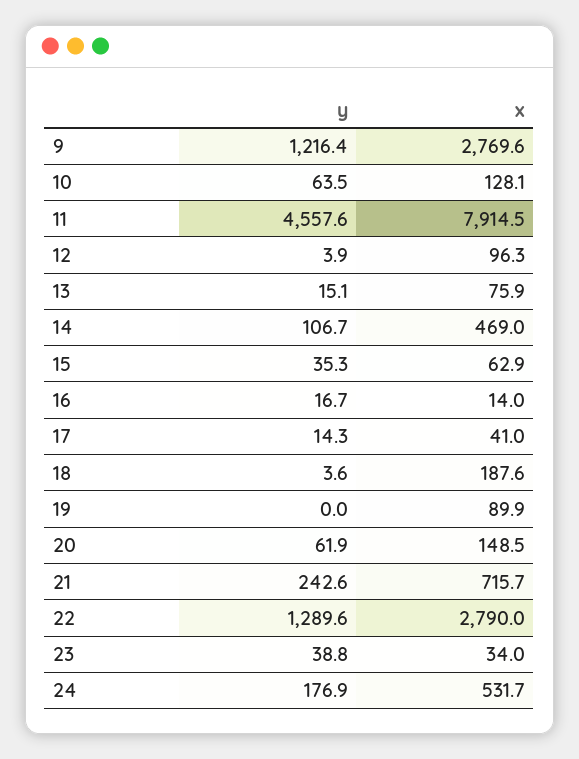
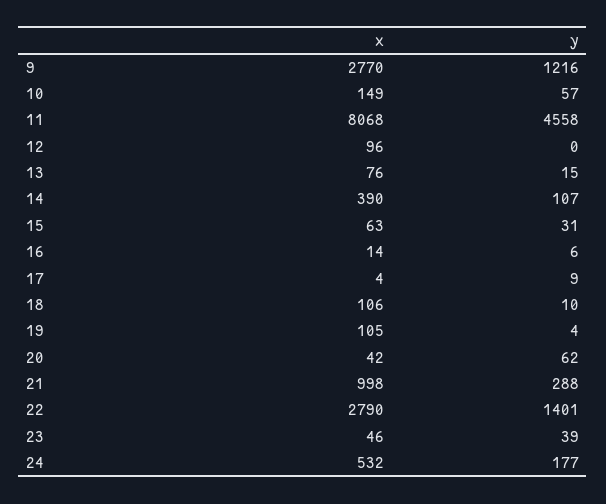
  {
    "y": {
      "9": 1216.4,
-     "10": 63.5,
+     "10": 57,
      "11": 4557.6,
-     "12": 3.9,
+     "12": 0,
      "13": 15.1,
      "14": 106.7,
-     "15": 35.3,
+     "15": 31,
-     "16": 16.7,
+     "16": 6,
-     "17": 14.3,
+     "17": 9,
-     "18": 3.6,
+     "18": 10,
-     "19": 0,
+     "19": 4,
      "20": 61.9,
-     "21": 242.6,
+     "21": 288,
-     "22": 1289.6,
+     "22": 1401,
      "23": 38.8,
      "24": 176.9
    },
    "x": {
      "9": 2769.6,
-     "10": 128.1,
+     "10": 149,
-     "11": 7914.5,
+     "11": 8068,
      "12": 96.3,
      "13": 75.9,
-     "14": 469,
+     "14": 390,
      "15": 62.9,
      "16": 14,
-     "17": 41,
+     "17": 4,
-     "18": 187.6,
+     "18": 106,
-     "19": 89.9,
+     "19": 105,
-     "20": 148.5,
+     "20": 42,
-     "21": 715.7,
+     "21": 998,
      "22": 2790,
-     "23": 34,
+     "23": 46,
      "24": 531.7
    }
  }

